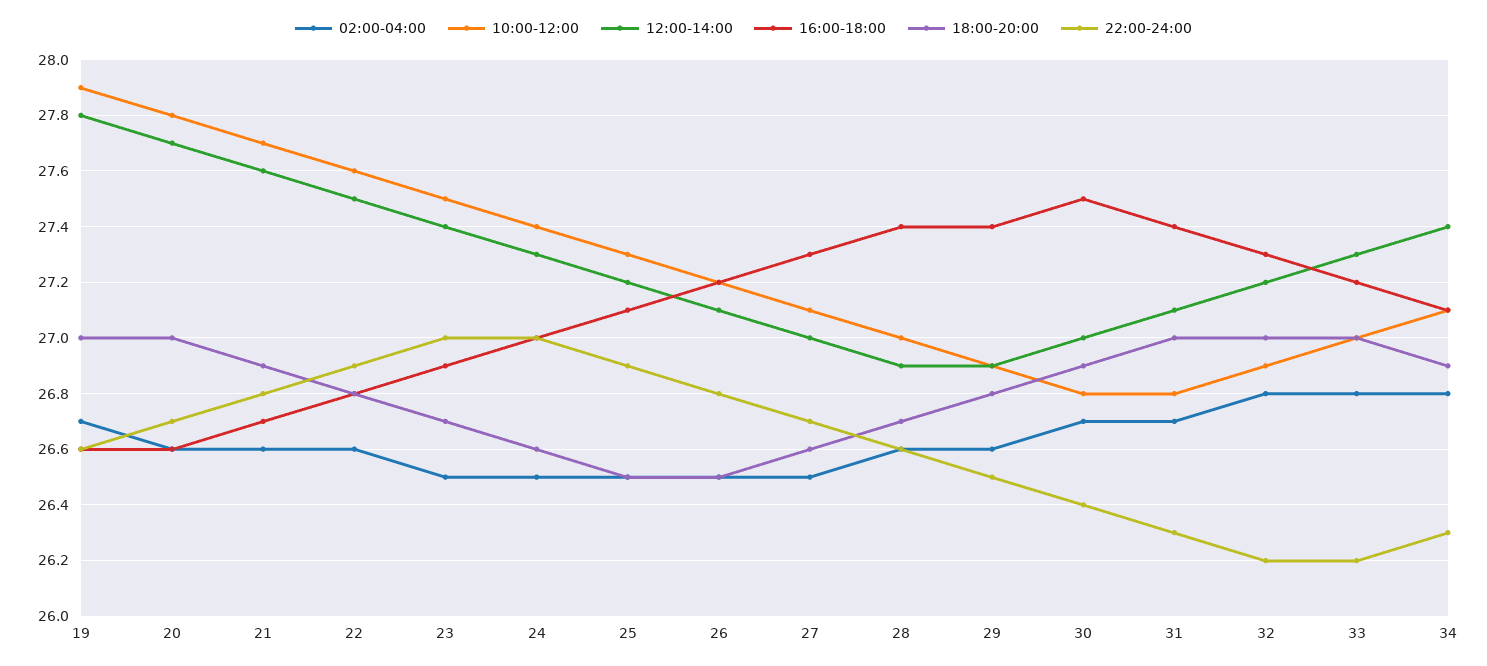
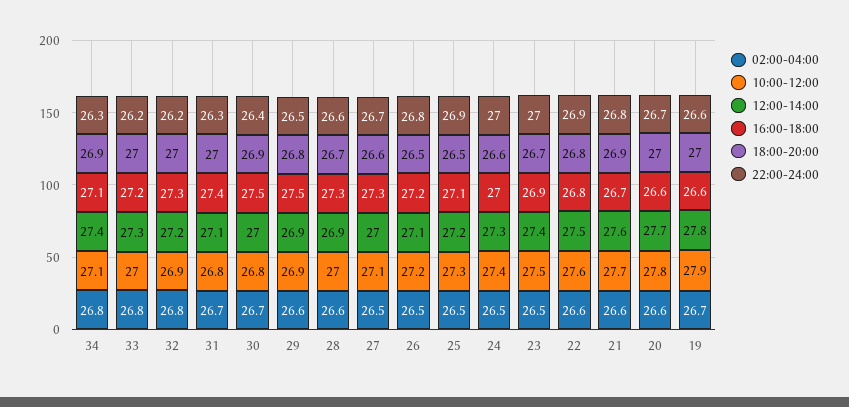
  {
    "02:00-04:00": {
      "19": 26.7,
      "20": 26.6,
      "21": 26.6,
      "22": 26.6,
      "23": 26.5,
      "24": 26.5,
      "25": 26.5,
      "26": 26.5,
      "27": 26.5,
      "28": 26.6,
      "29": 26.6,
      "30": 26.7,
      "31": 26.7,
      "32": 26.8,
      "33": 26.8,
      "34": 26.8
    },
    "10:00-12:00": {
      "19": 27.9,
      "20": 27.8,
      "21": 27.7,
      "22": 27.6,
      "23": 27.5,
      "24": 27.4,
      "25": 27.3,
      "26": 27.2,
      "27": 27.1,
      "28": 27,
      "29": 26.9,
      "30": 26.8,
      "31": 26.8,
      "32": 26.9,
      "33": 27,
      "34": 27.1
    },
    "12:00-14:00": {
      "19": 27.8,
      "20": 27.7,
      "21": 27.6,
      "22": 27.5,
      "23": 27.4,
      "24": 27.3,
      "25": 27.2,
      "26": 27.1,
      "27": 27,
      "28": 26.9,
      "29": 26.9,
      "30": 27,
      "31": 27.1,
      "32": 27.2,
      "33": 27.3,
      "34": 27.4
    },
    "16:00-18:00": {
      "19": 26.6,
      "20": 26.6,
      "21": 26.7,
      "22": 26.8,
      "23": 26.9,
      "24": 27,
      "25": 27.1,
      "26": 27.2,
      "27": 27.3,
-     "28": 27.4,
+     "28": 27.3,
-     "29": 27.4,
+     "29": 27.5,
      "30": 27.5,
      "31": 27.4,
      "32": 27.3,
      "33": 27.2,
      "34": 27.1
    },
    "18:00-20:00": {
      "19": 27,
      "20": 27,
      "21": 26.9,
      "22": 26.8,
      "23": 26.7,
      "24": 26.6,
      "25": 26.5,
      "26": 26.5,
      "27": 26.6,
      "28": 26.7,
      "29": 26.8,
      "30": 26.9,
      "31": 27,
      "32": 27,
      "33": 27,
      "34": 26.9
    },
    "22:00-24:00": {
      "19": 26.6,
      "20": 26.7,
      "21": 26.8,
      "22": 26.9,
      "23": 27,
      "24": 27,
      "25": 26.9,
      "26": 26.8,
      "27": 26.7,
      "28": 26.6,
      "29": 26.5,
      "30": 26.4,
      "31": 26.3,
      "32": 26.2,
      "33": 26.2,
      "34": 26.3
    }
  }

